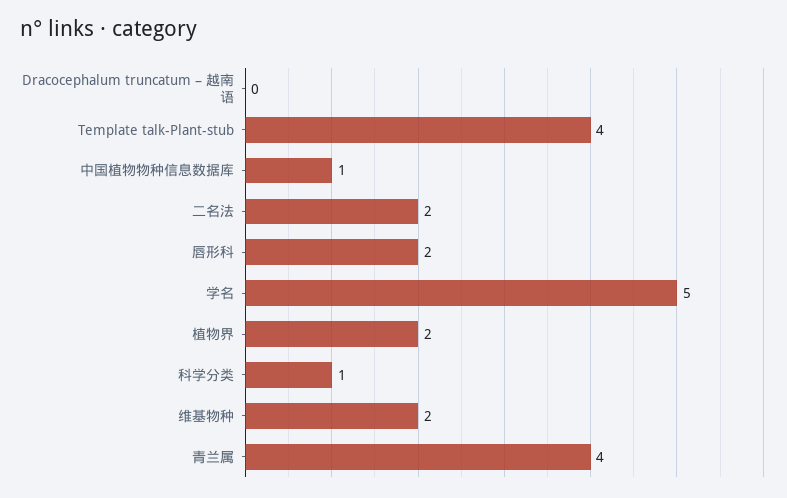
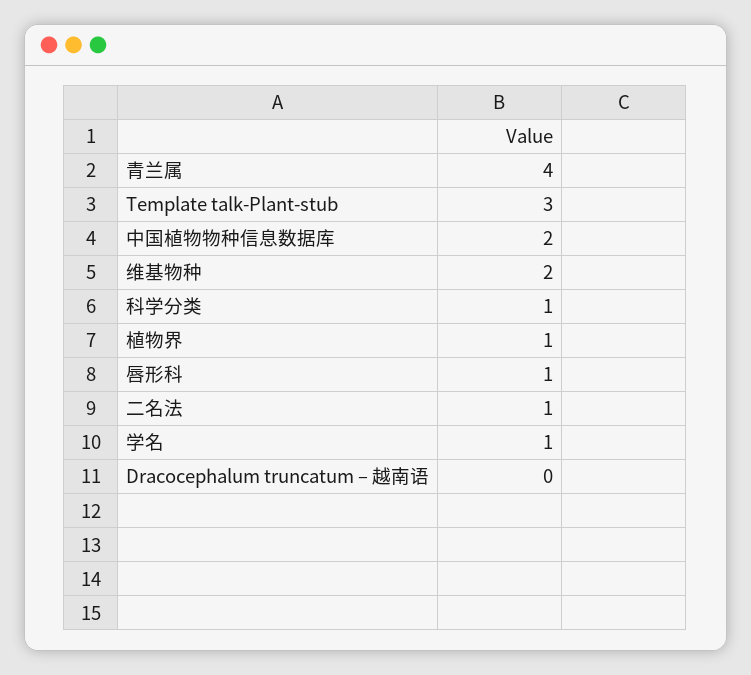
  {
    "Dracocephalum truncatum – 越南语": 0,
-   "Template talk-Plant-stub": 4,
+   "Template talk-Plant-stub": 3,
-   "中国植物物种信息数据库": 1,
+   "中国植物物种信息数据库": 2,
-   "二名法": 2,
+   "二名法": 1,
-   "唇形科": 2,
+   "唇形科": 1,
-   "学名": 5,
+   "学名": 1,
-   "植物界": 2,
+   "植物界": 1,
    "科学分类": 1,
    "维基物种": 2,
    "青兰属": 4
  }

